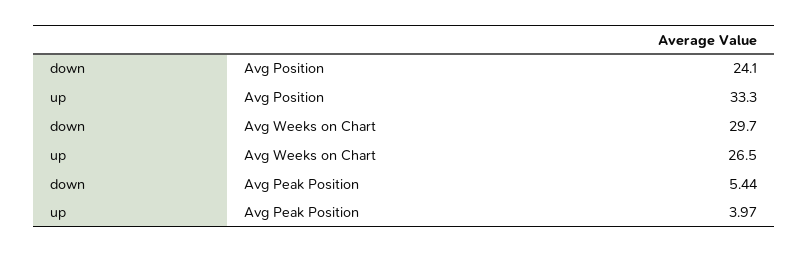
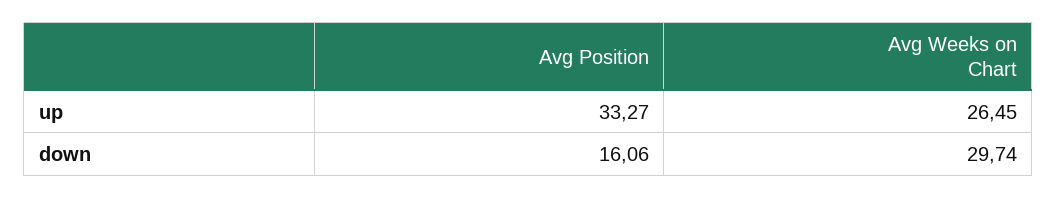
  {
    "down": {
-     "Avg Position": 24.1,
+     "Avg Position": 16.06,
-     "Avg Weeks on Chart": 29.74,
+     "Avg Weeks on Chart": 29.74
-     "Avg Peak Position": 5.44
    },
    "up": {
      "Avg Position": 33.27,
-     "Avg Weeks on Chart": 26.45,
+     "Avg Weeks on Chart": 26.45
-     "Avg Peak Position": 3.97
    }
  }

